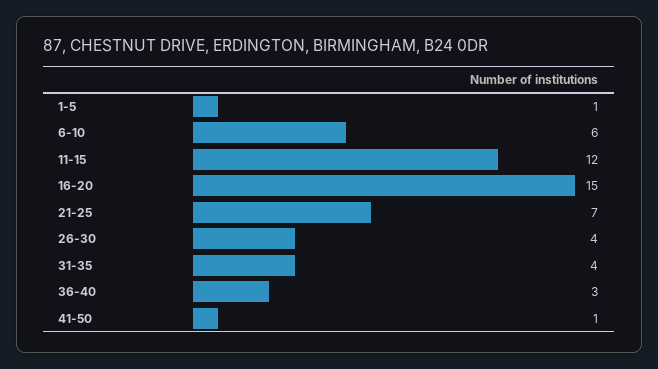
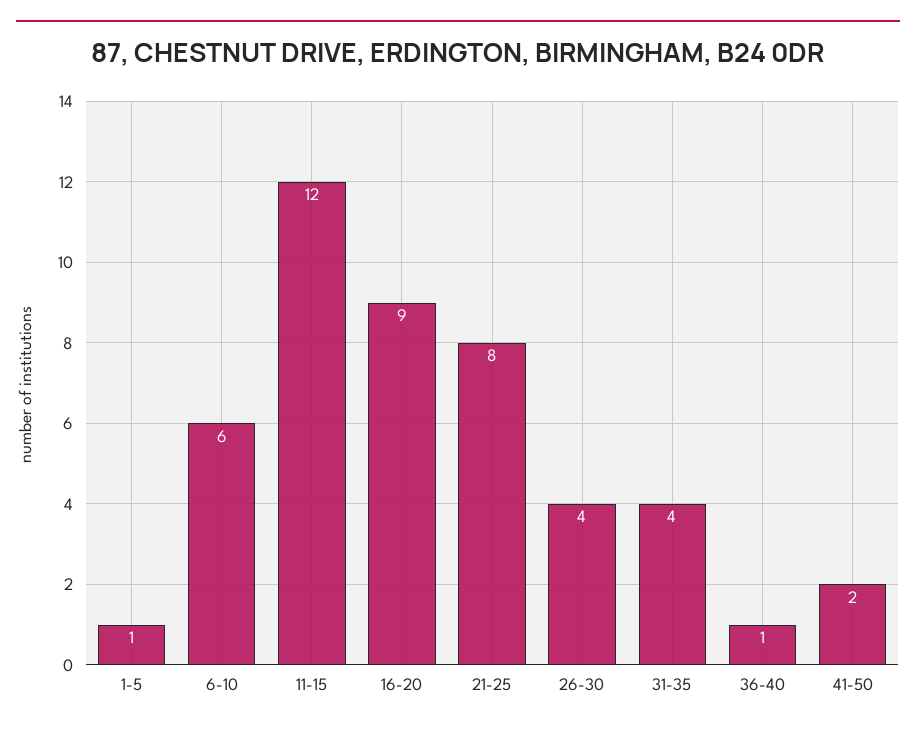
  {
    "1-5": 1,
    "6-10": 6,
    "11-15": 12,
-   "16-20": 15,
+   "16-20": 9,
-   "21-25": 7,
+   "21-25": 8,
    "26-30": 4,
    "31-35": 4,
-   "36-40": 3,
+   "36-40": 1,
-   "41-50": 1
+   "41-50": 2
  }

